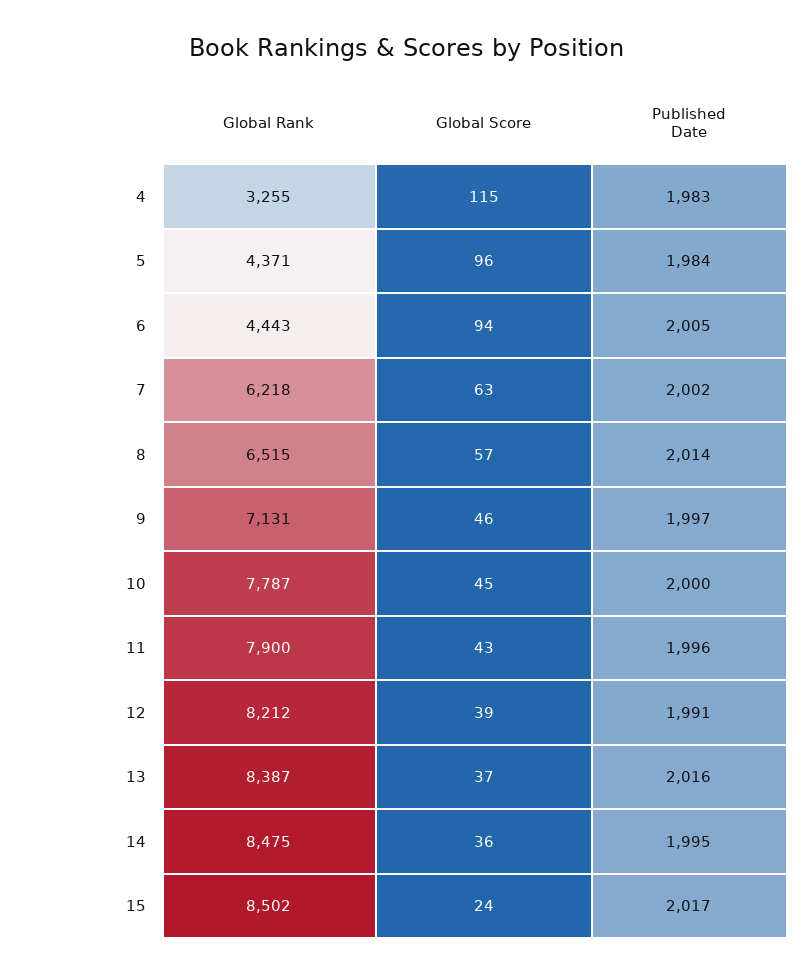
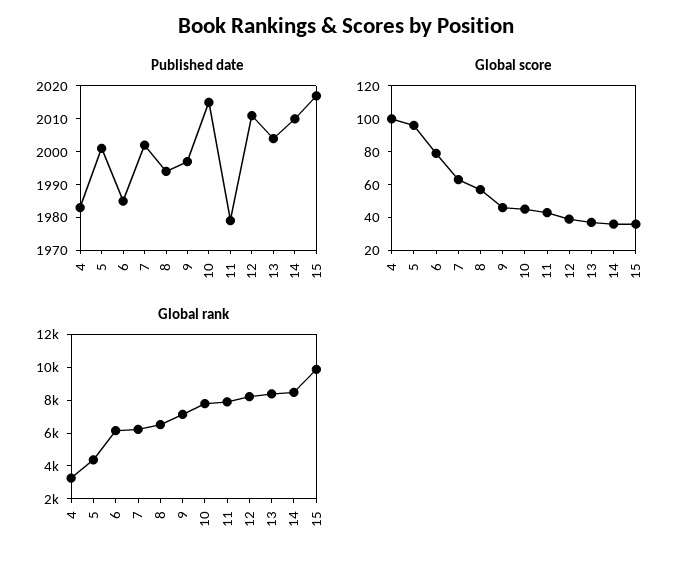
  {
    "Global Rank": {
      "4": 3255,
      "5": 4371,
-     "6": 4443,
+     "6": 6000,
      "7": 6218,
      "8": 6515,
      "9": 7131,
      "10": 7787,
      "11": 7900,
      "12": 8212,
      "13": 8387,
      "14": 8475,
-     "15": 8502
+     "15": 10000
    },
    "Global Score": {
-     "4": 115,
+     "4": 100,
      "5": 96,
-     "6": 94,
+     "6": 80,
      "7": 63,
      "8": 57,
      "9": 46,
      "10": 45,
      "11": 43,
      "12": 39,
      "13": 37,
      "14": 36,
-     "15": 24
+     "15": 35
    },
    "Published Date": {
      "4": 1983,
-     "5": 1984,
+     "5": 2000,
-     "6": 2005,
+     "6": 1985,
      "7": 2002,
-     "8": 2014,
+     "8": 1995,
      "9": 1997,
-     "10": 2000,
+     "10": 2015,
-     "11": 1996,
+     "11": 1980,
-     "12": 1991,
+     "12": 2010,
-     "13": 2016,
+     "13": 2005,
-     "14": 1995,
+     "14": 2010,
      "15": 2017
    }
  }

